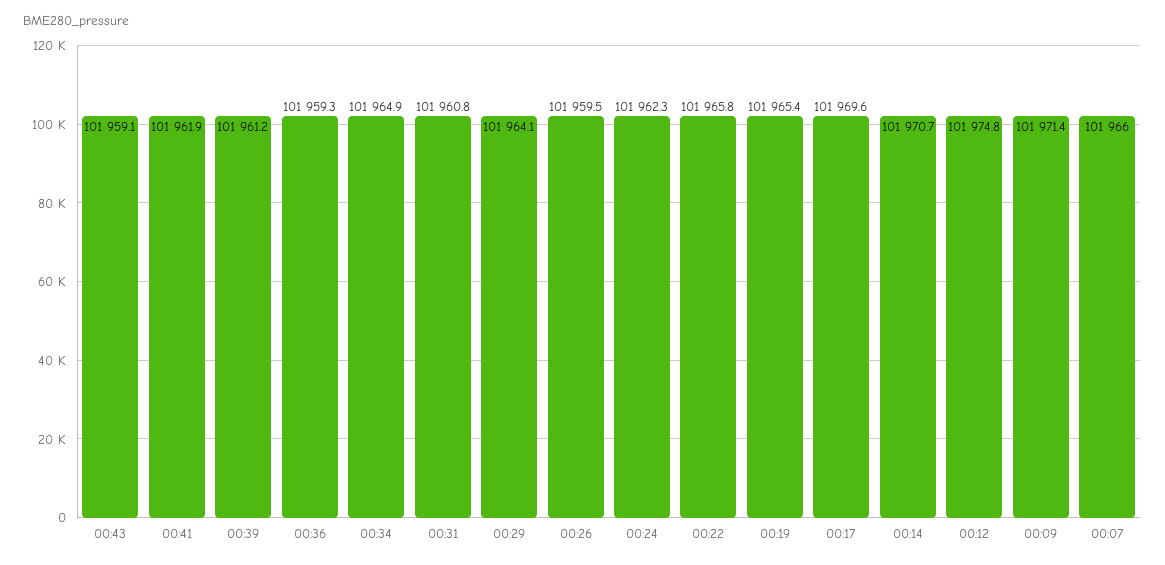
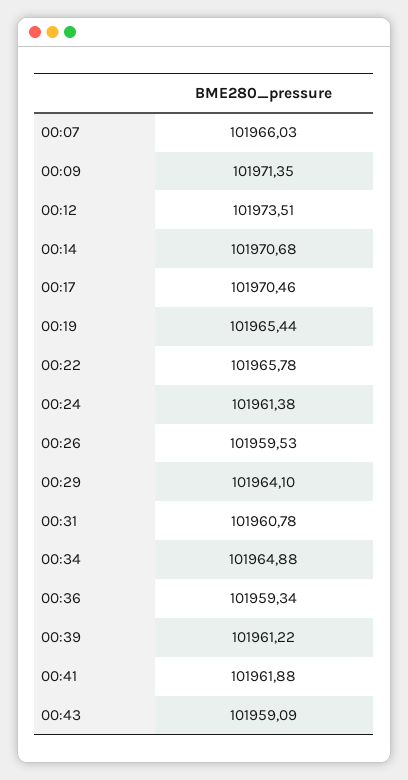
  {
    "00:43": 101959.09,
    "00:41": 101961.88,
    "00:39": 101961.22,
    "00:36": 101959.34,
    "00:34": 101964.88,
    "00:31": 101960.78,
    "00:29": 101964.1,
    "00:26": 101959.53,
-   "00:24": 101962.3,
+   "00:24": 101961.38,
    "00:22": 101965.78,
    "00:19": 101965.44,
-   "00:17": 101969.6,
+   "00:17": 101970.46,
    "00:14": 101970.68,
-   "00:12": 101974.8,
+   "00:12": 101973.51,
    "00:09": 101971.35,
    "00:07": 101966.03
  }

